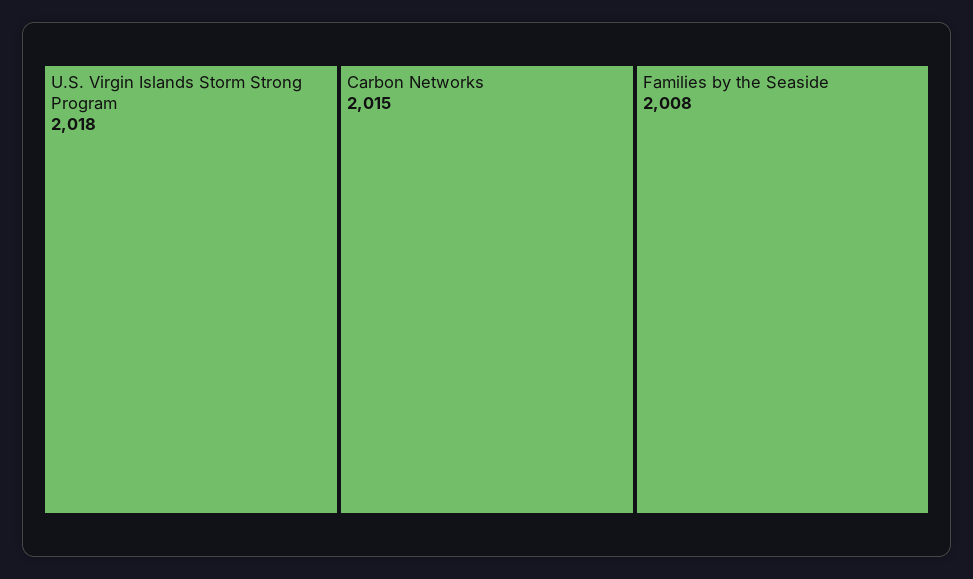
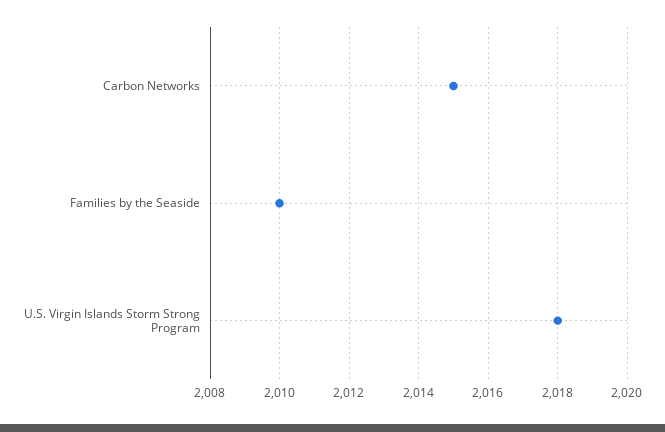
  {
    "U.S. Virgin Islands Storm Strong Program": 2018,
    "Carbon Networks": 2015,
-   "Families by the Seaside": 2008
+   "Families by the Seaside": 2010
  }

